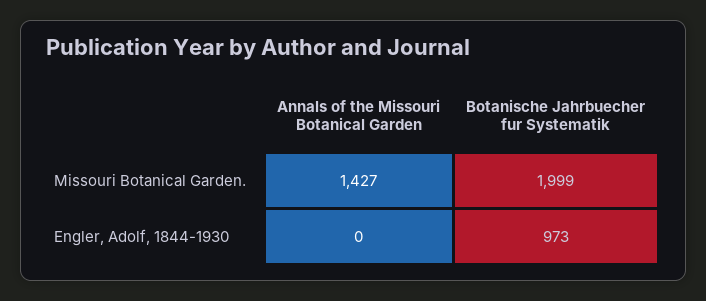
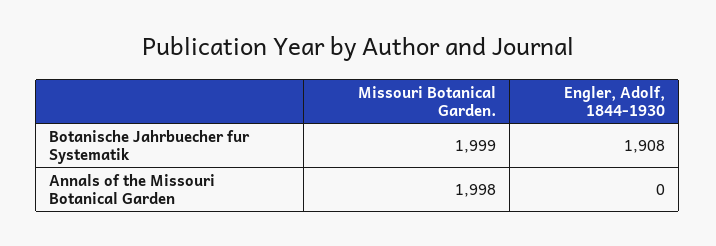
  {
    "Annals of the Missouri Botanical Garden": {
-     "Missouri Botanical Garden.": 1427,
+     "Missouri Botanical Garden.": 1998,
      "Engler, Adolf, 1844-1930": 0
    },
    "Botanische Jahrbuecher fur Systematik": {
      "Missouri Botanical Garden.": 1999,
-     "Engler, Adolf, 1844-1930": 973
+     "Engler, Adolf, 1844-1930": 1908
    }
  }

